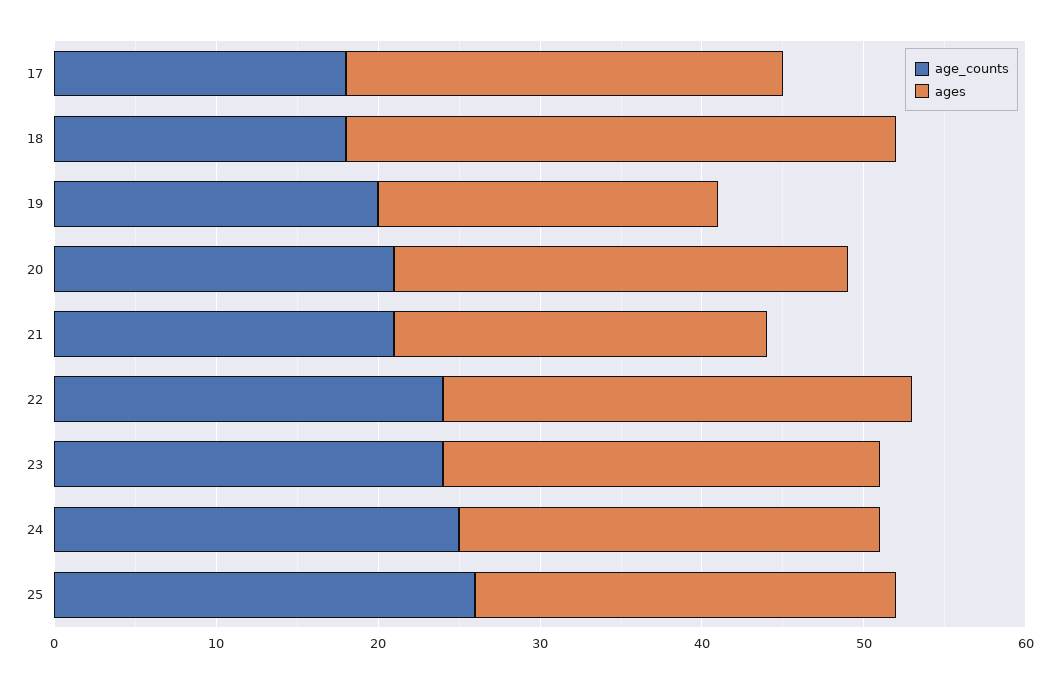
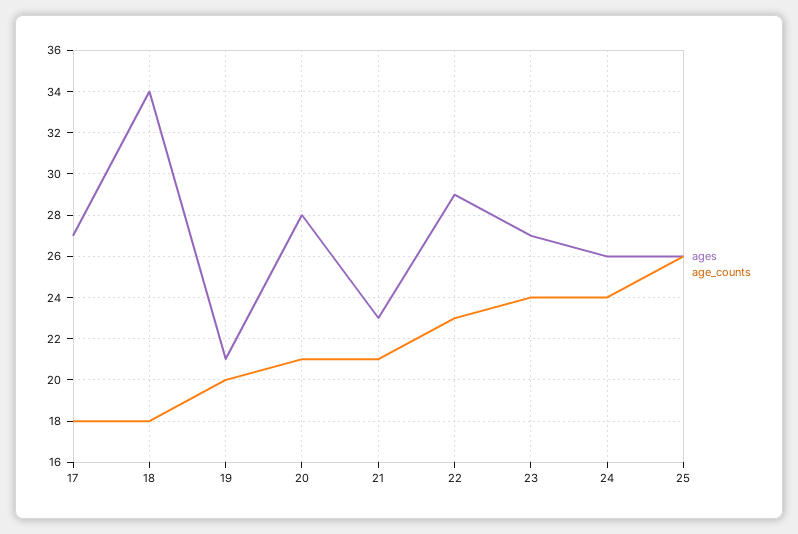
  {
    "age_counts": {
      "17": 18,
      "18": 18,
      "19": 20,
      "20": 21,
      "21": 21,
-     "22": 24,
+     "22": 23,
      "23": 24,
-     "24": 25,
+     "24": 24,
      "25": 26
    },
    "ages": {
      "17": 27,
      "18": 34,
      "19": 21,
      "20": 28,
      "21": 23,
      "22": 29,
      "23": 27,
      "24": 26,
      "25": 26
    }
  }

